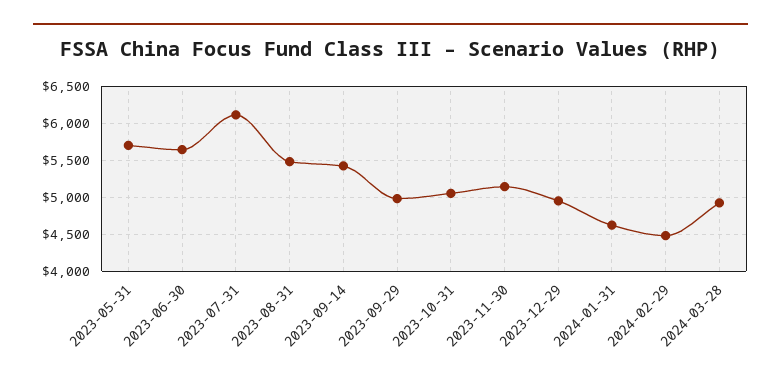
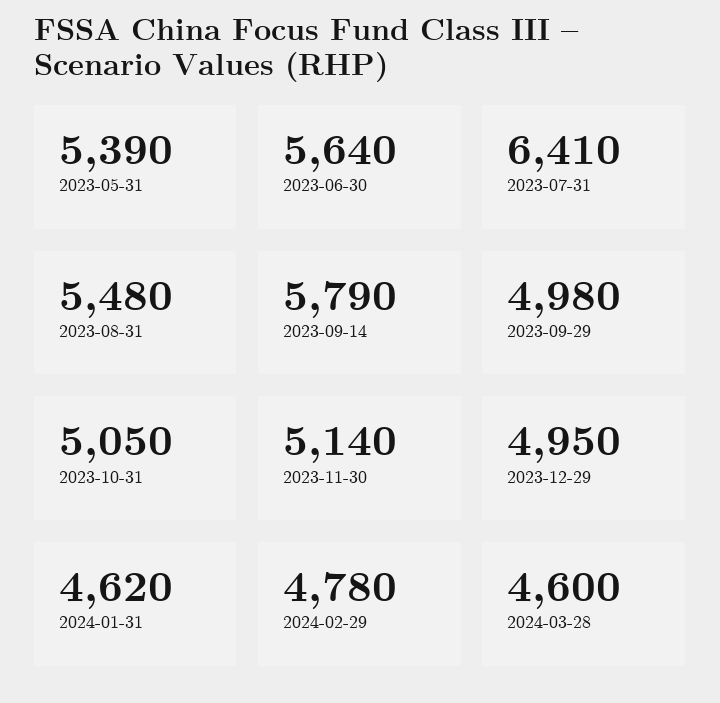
  {
-   "2023-05-31": 5700,
+   "2023-05-31": 5390,
    "2023-06-30": 5640,
-   "2023-07-31": 6100,
+   "2023-07-31": 6410,
    "2023-08-31": 5480,
-   "2023-09-14": 5400,
+   "2023-09-14": 5790,
    "2023-09-29": 4980,
    "2023-10-31": 5050,
    "2023-11-30": 5140,
    "2023-12-29": 4950,
    "2024-01-31": 4620,
-   "2024-02-29": 4500,
+   "2024-02-29": 4780,
-   "2024-03-28": 4900
+   "2024-03-28": 4600
  }

